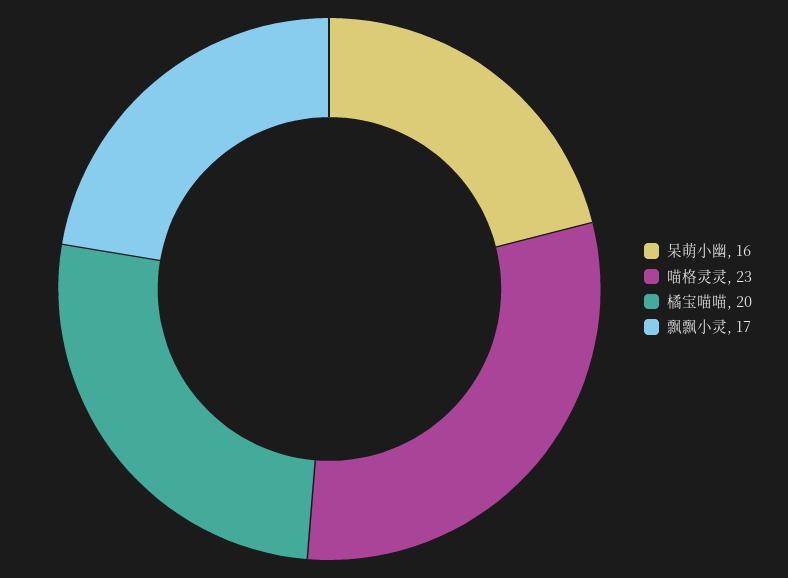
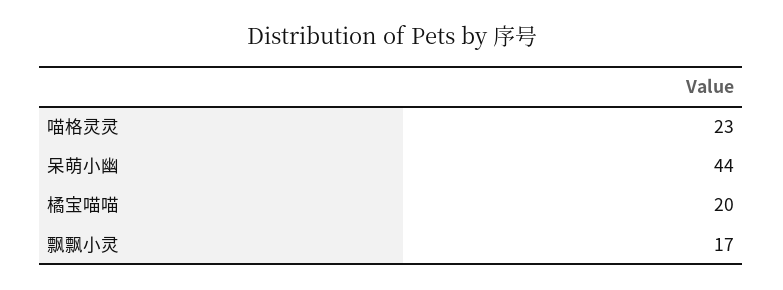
  {
-   "呆萌小幽": 16,
+   "呆萌小幽": 44,
    "喵格灵灵": 23,
    "橘宝喵喵": 20,
    "飘飘小灵": 17
  }

